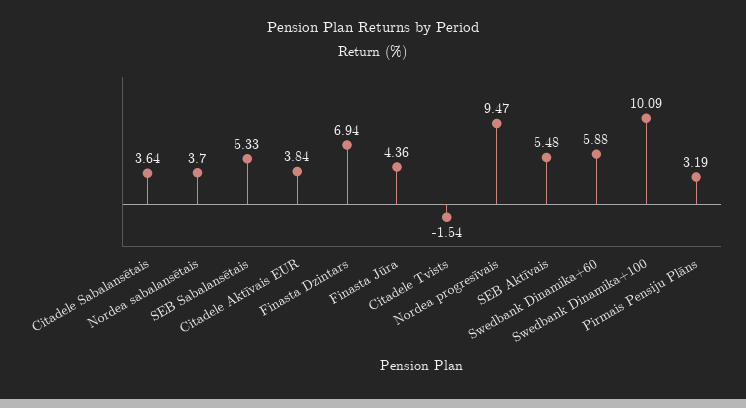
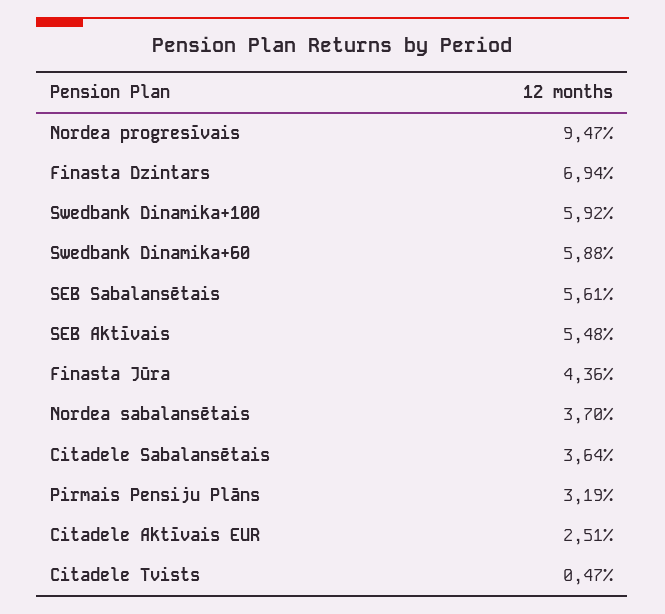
  {
    "Citadele Sabalansētais": 3.64,
    "Nordea sabalansētais": 3.7,
-   "SEB Sabalansētais": 5.33,
+   "SEB Sabalansētais": 5.61,
-   "Citadele Aktīvais EUR": 3.84,
+   "Citadele Aktīvais EUR": 2.51,
    "Finasta Dzintars": 6.94,
    "Finasta Jūra": 4.36,
-   "Citadele Tvists": -1.54,
+   "Citadele Tvists": 0.47,
    "Nordea progresīvais": 9.47,
    "SEB Aktīvais": 5.48,
    "Swedbank Dinamika+60": 5.88,
-   "Swedbank Dinamika+100": 10.09,
+   "Swedbank Dinamika+100": 5.92,
    "Pirmais Pensiju Plāns": 3.19
  }

